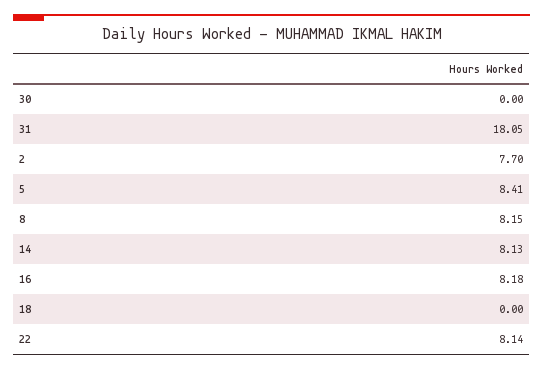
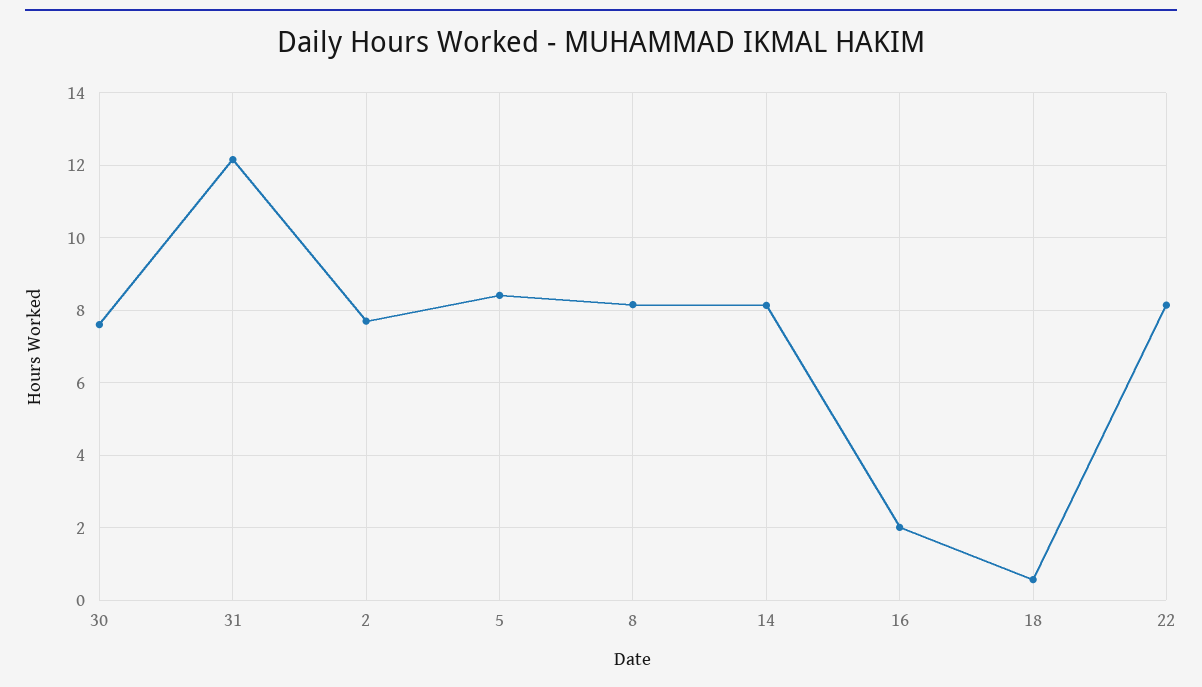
  {
-   "30": 0,
+   "30": 7.6,
-   "31": 18.05,
+   "31": 12.2,
    "2": 7.7,
    "5": 8.41,
    "8": 8.15,
    "14": 8.13,
-   "16": 8.18,
+   "16": 2,
-   "18": 0,
+   "18": 0.6,
    "22": 8.14
  }

